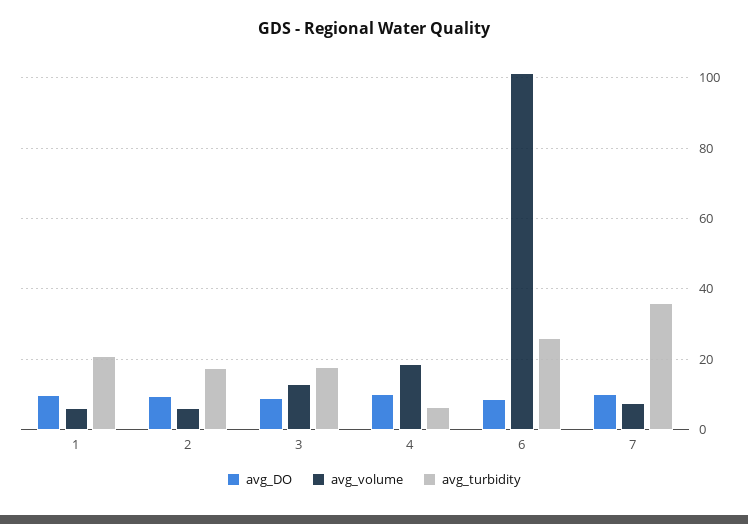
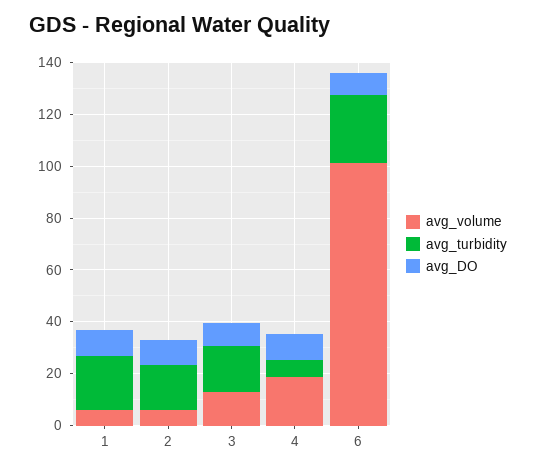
  {
    "avg_DO": {
      "1": 10,
      "2": 10,
      "3": 8,
      "4": 10,
-     "6": 8,
+     "6": 8
-     "7": 10
    },
    "avg_volume": {
      "1": 6,
      "2": 6,
      "3": 14,
      "4": 18,
-     "6": 102,
+     "6": 102
-     "7": 8
    },
    "avg_turbidity": {
      "1": 20,
      "2": 18,
      "3": 18,
      "4": 6,
-     "6": 26,
+     "6": 26
-     "7": 36
    }
  }

